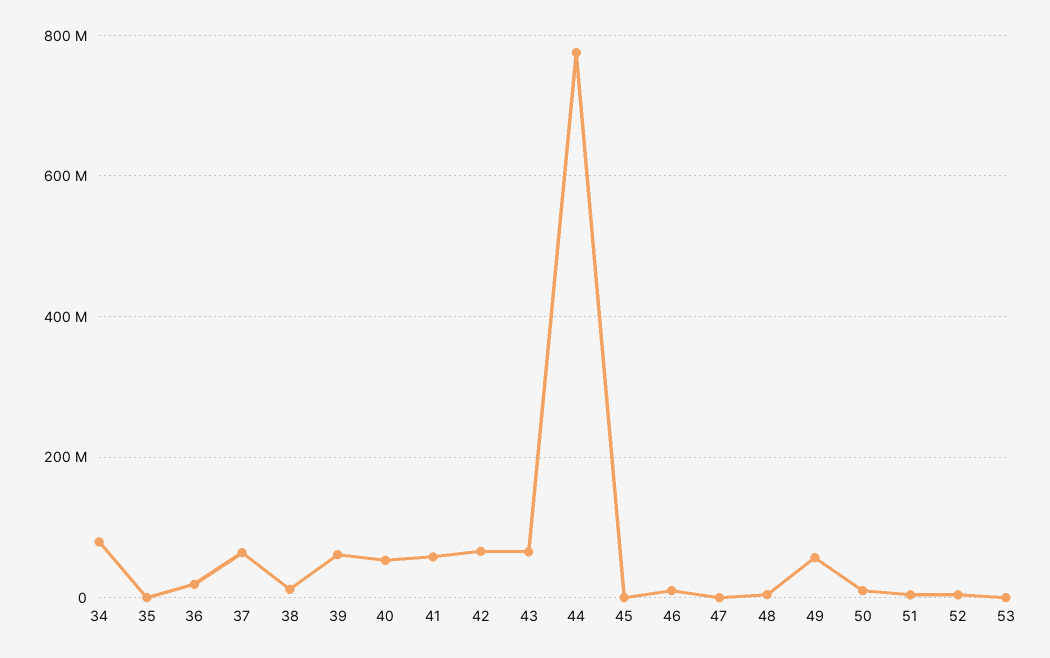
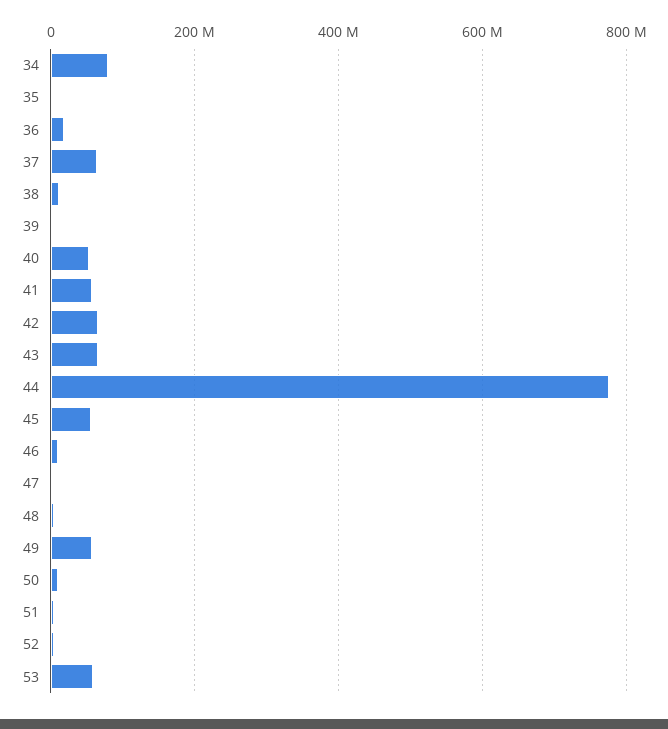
  {
    "34": 80000000,
    "35": 0,
    "36": 20000000,
    "37": 60000000,
    "38": 20000000,
-   "39": 60000000,
+   "39": 0,
    "40": 60000000,
    "41": 60000000,
    "42": 60000000,
    "43": 60000000,
    "44": 780000000,
-   "45": 0,
+   "45": 60000000,
    "46": 0,
    "47": 0,
    "48": 0,
    "49": 60000000,
    "50": 0,
    "51": 0,
    "52": 0,
-   "53": 0
+   "53": 60000000
  }

